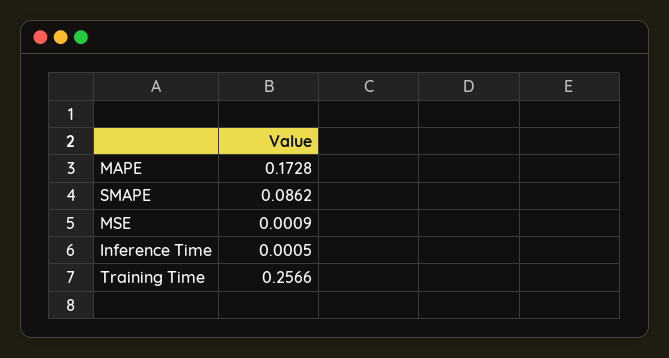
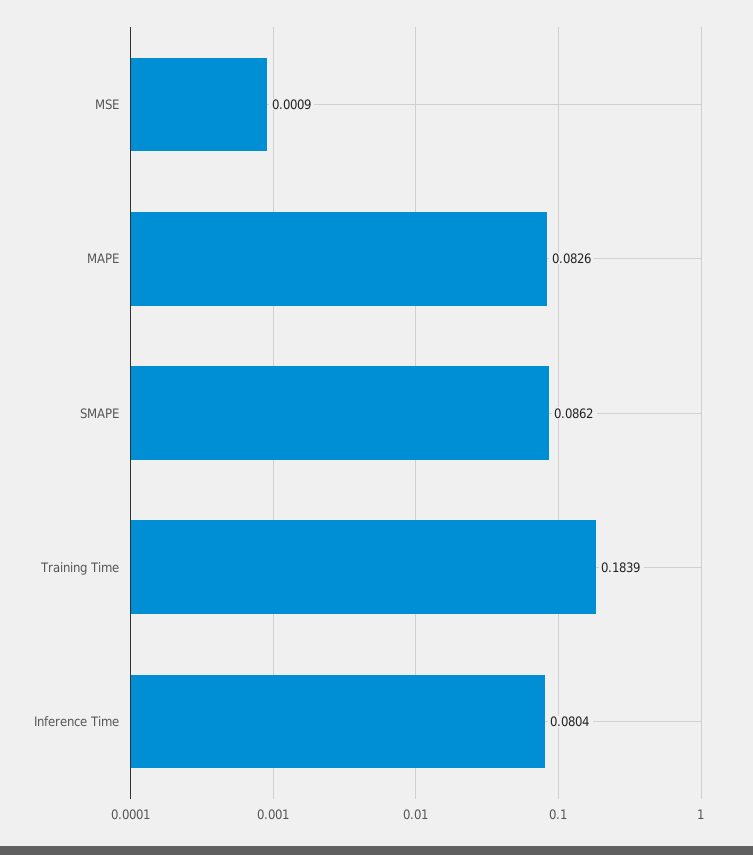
  {
-   "MAPE": 0.1728,
+   "MAPE": 0.0826,
    "SMAPE": 0.0862,
    "MSE": 0.0009,
-   "Inference Time": 0.0005,
+   "Inference Time": 0.0804,
-   "Training Time": 0.2566
+   "Training Time": 0.1839
  }

